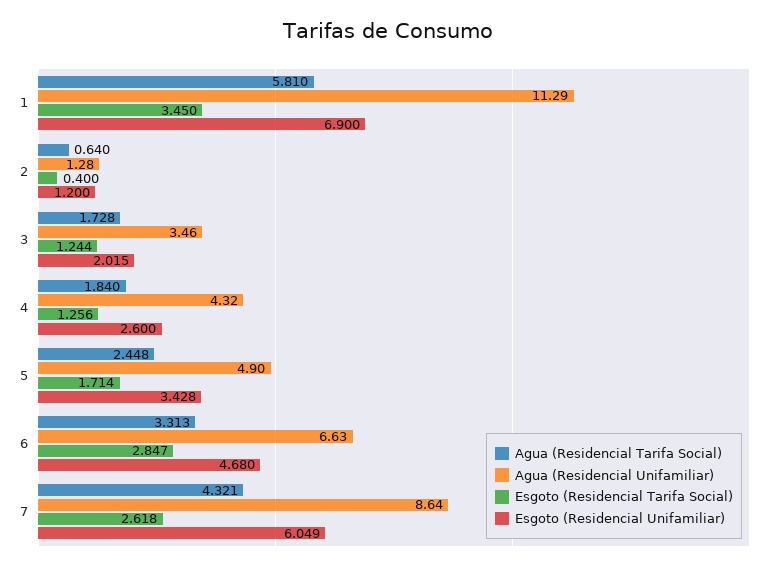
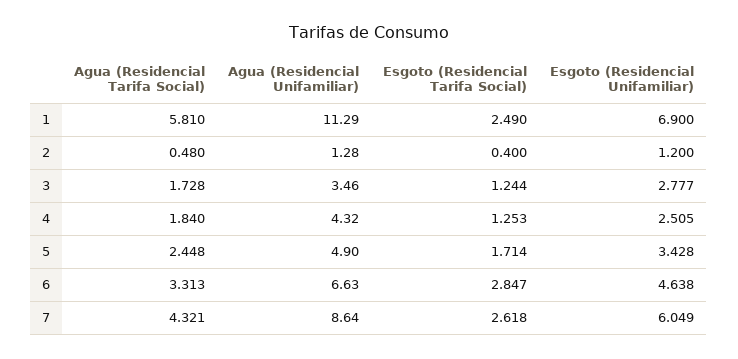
  {
    "Agua (Residencial Tarifa Social)": {
      "1": 5.81,
-     "2": 0.64,
+     "2": 0.48,
      "3": 1.728,
      "4": 1.84,
      "5": 2.448,
      "6": 3.313,
      "7": 4.321
    },
    "Agua (Residencial Unifamiliar)": {
      "1": 11.29,
      "2": 1.28,
      "3": 3.46,
      "4": 4.32,
      "5": 4.9,
      "6": 6.63,
      "7": 8.64
    },
    "Esgoto (Residencial Tarifa Social)": {
-     "1": 3.45,
+     "1": 2.49,
      "2": 0.4,
      "3": 1.244,
-     "4": 1.256,
+     "4": 1.253,
      "5": 1.714,
      "6": 2.847,
      "7": 2.618
    },
    "Esgoto (Residencial Unifamiliar)": {
      "1": 6.9,
      "2": 1.2,
-     "3": 2.015,
+     "3": 2.777,
-     "4": 2.6,
+     "4": 2.505,
      "5": 3.428,
-     "6": 4.68,
+     "6": 4.638,
      "7": 6.049
    }
  }

